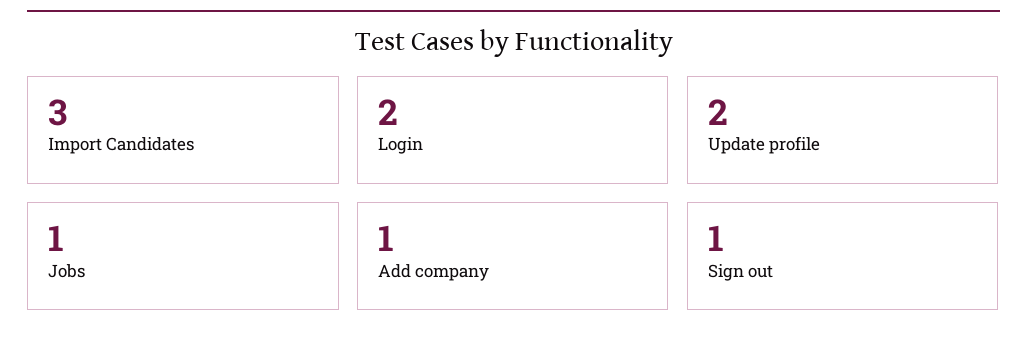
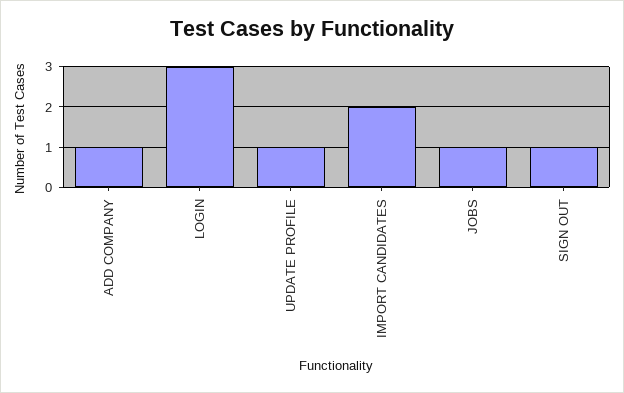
  {
-   "Import Candidates": 3,
+   "Import Candidates": 2,
-   "Login": 2,
+   "Login": 3,
-   "Update profile": 2,
+   "Update profile": 1,
    "Jobs": 1,
    "Add company": 1,
    "Sign out": 1
  }

